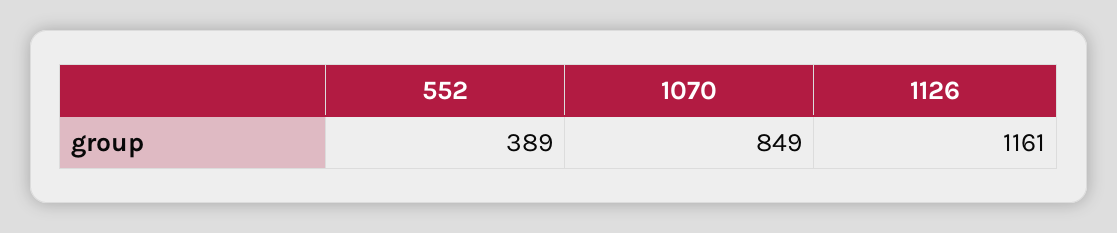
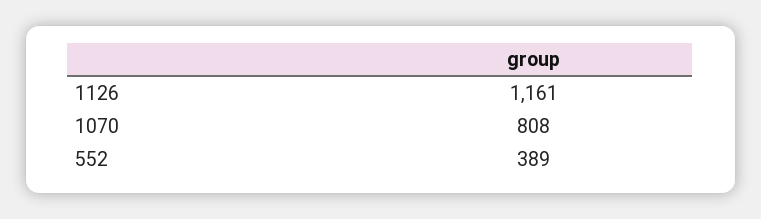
  {
    "552": 389,
-   "1070": 849,
+   "1070": 808,
    "1126": 1161
  }

